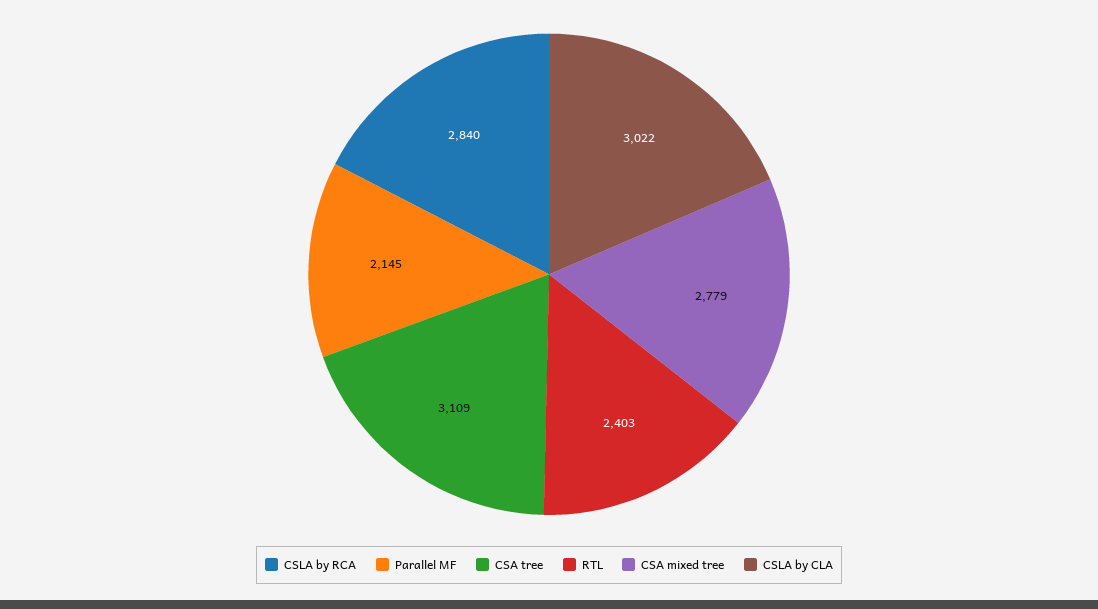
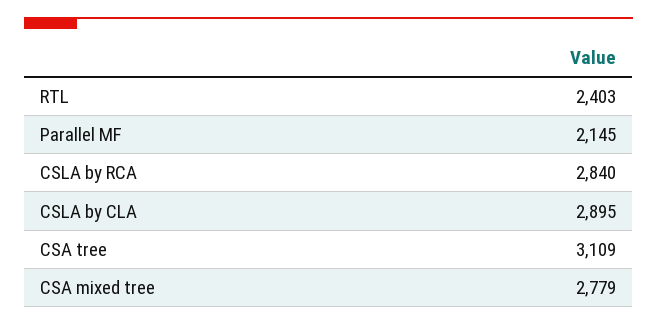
  {
    "CSLA by RCA": 2840,
    "Parallel MF": 2145,
    "CSA tree": 3109,
    "RTL": 2403,
    "CSA mixed tree": 2779,
-   "CSLA by CLA": 3022
+   "CSLA by CLA": 2895
  }

